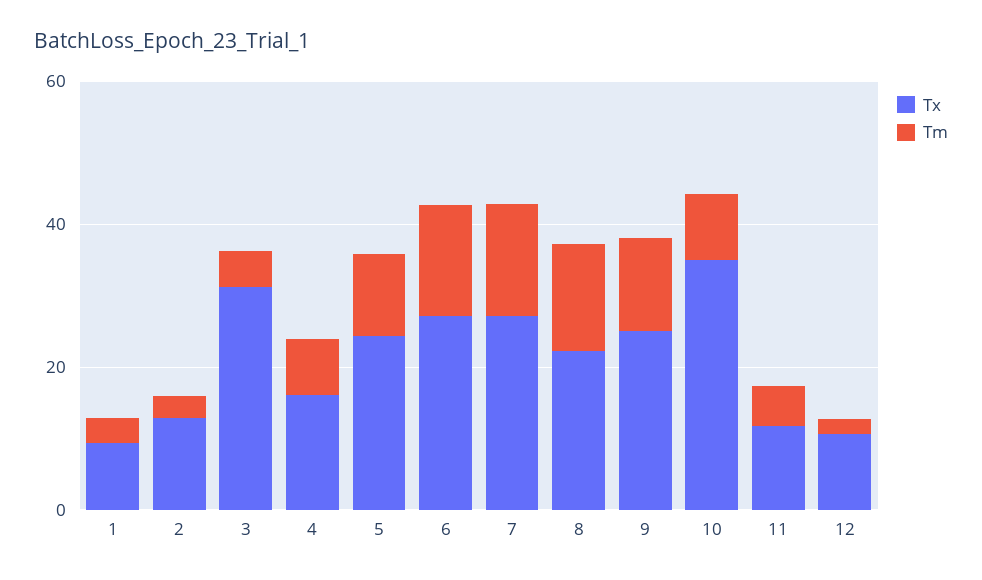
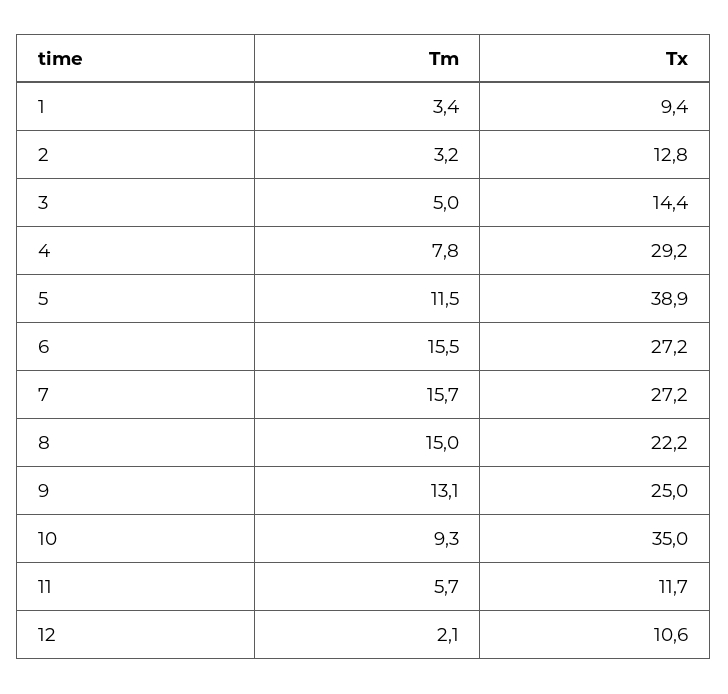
  {
    "Tx": {
      "1": 9.4,
      "2": 12.8,
-     "3": 30,
+     "3": 14.4,
-     "4": 15,
+     "4": 29.2,
-     "5": 25,
+     "5": 38.9,
      "6": 27.2,
      "7": 27.2,
      "8": 22.2,
      "9": 25,
      "10": 35,
      "11": 11.7,
      "12": 10.6
    },
    "Tm": {
      "1": 3.4,
      "2": 3.2,
      "3": 5,
      "4": 7.8,
      "5": 11.5,
      "6": 15.5,
      "7": 15.7,
      "8": 15,
      "9": 13.1,
      "10": 9.3,
      "11": 5.7,
      "12": 2.1
    }
  }

